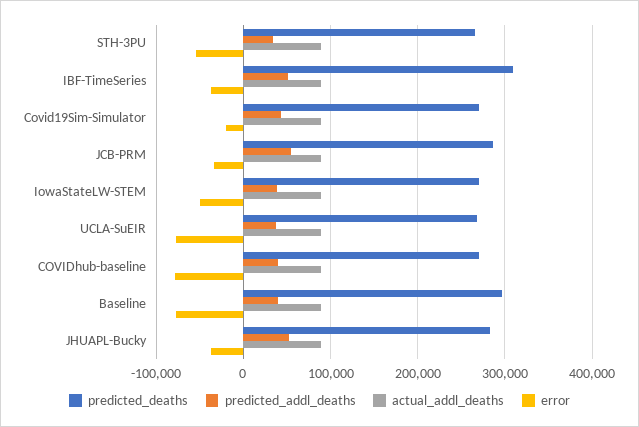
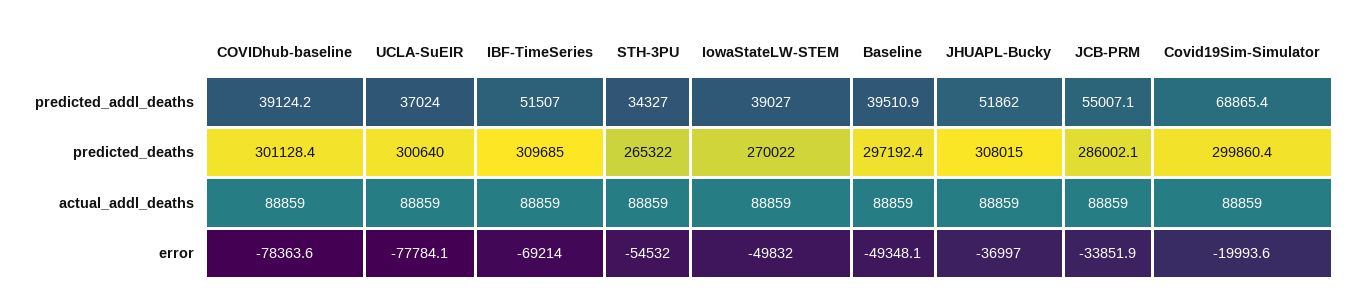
  {
    "predicted_deaths": {
      "STH-3PU": 265322,
      "IBF-TimeSeries": 309685,
-     "Covid19Sim-Simulator": 270000,
+     "Covid19Sim-Simulator": 299860.4,
      "JCB-PRM": 286002.1,
      "IowaStateLW-STEM": 270022,
-     "UCLA-SuEIR": 270000,
+     "UCLA-SuEIR": 300640,
-     "COVIDhub-baseline": 270000,
+     "COVIDhub-baseline": 301128.4,
      "Baseline": 297192.4,
-     "JHUAPL-Bucky": 280000
+     "JHUAPL-Bucky": 308015
    },
    "predicted_addl_deaths": {
      "STH-3PU": 34327,
      "IBF-TimeSeries": 51507,
-     "Covid19Sim-Simulator": 40000,
+     "Covid19Sim-Simulator": 68865.4,
      "JCB-PRM": 55007.1,
      "IowaStateLW-STEM": 39027,
      "UCLA-SuEIR": 37024,
      "COVIDhub-baseline": 39124.2,
      "Baseline": 39510.9,
      "JHUAPL-Bucky": 51862
    },
    "actual_addl_deaths": {
      "STH-3PU": 88859,
      "IBF-TimeSeries": 88859,
      "Covid19Sim-Simulator": 88859,
      "JCB-PRM": 88859,
      "IowaStateLW-STEM": 88859,
      "UCLA-SuEIR": 88859,
      "COVIDhub-baseline": 88859,
      "Baseline": 88859,
      "JHUAPL-Bucky": 88859
    },
    "error": {
      "STH-3PU": -54532,
-     "IBF-TimeSeries": -40000,
+     "IBF-TimeSeries": -69214,
      "Covid19Sim-Simulator": -19993.6,
      "JCB-PRM": -33851.9,
      "IowaStateLW-STEM": -49832,
      "UCLA-SuEIR": -77784.1,
      "COVIDhub-baseline": -78363.6,
-     "Baseline": -80000,
+     "Baseline": -49348.1,
      "JHUAPL-Bucky": -36997
    }
  }

